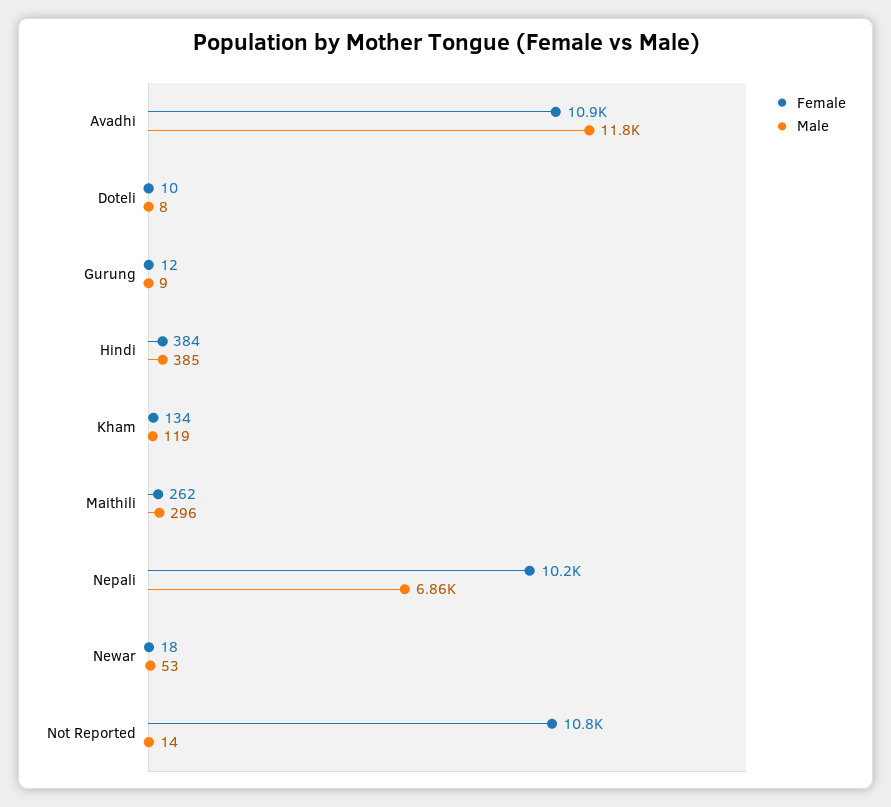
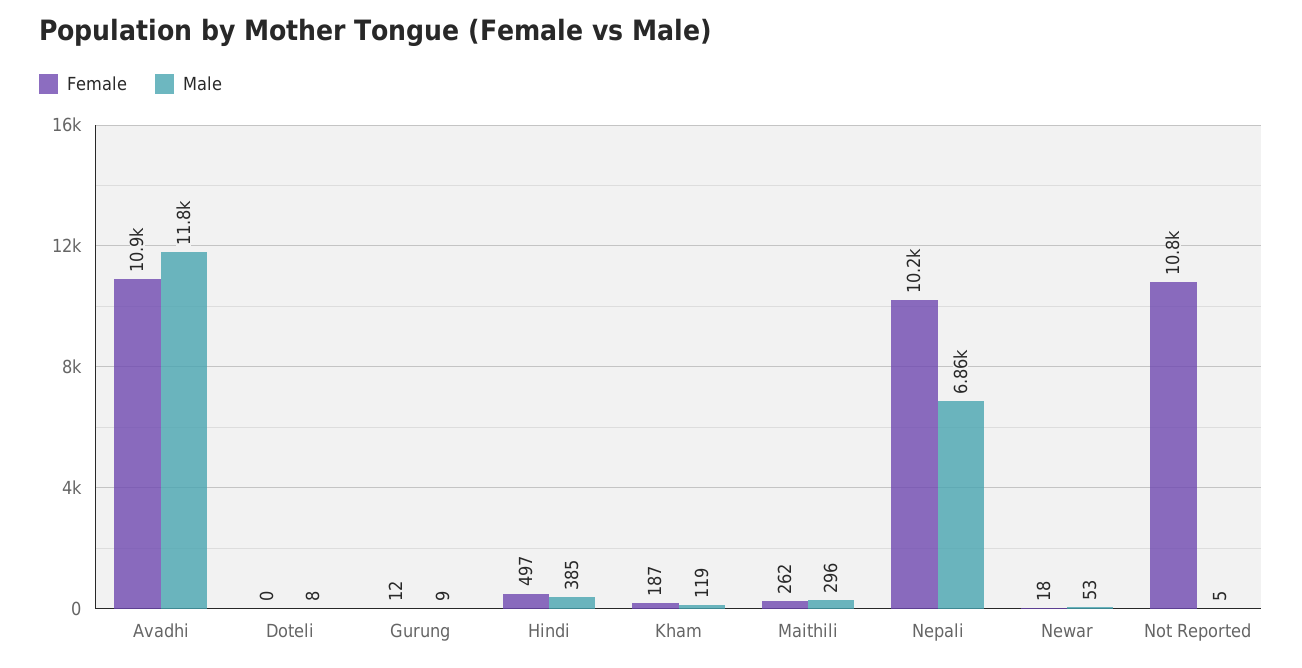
  {
    "Female": {
      "Avadhi": 10900,
-     "Doteli": 10,
+     "Doteli": 0,
      "Gurung": 12,
-     "Hindi": 384,
+     "Hindi": 497,
-     "Kham": 134,
+     "Kham": 187,
      "Maithili": 262,
      "Nepali": 10200,
      "Newar": 18,
      "Not Reported": 10800
    },
    "Male": {
      "Avadhi": 11800,
      "Doteli": 8,
      "Gurung": 9,
      "Hindi": 385,
      "Kham": 119,
      "Maithili": 296,
      "Nepali": 6860,
      "Newar": 53,
-     "Not Reported": 14
+     "Not Reported": 5
    }
  }

